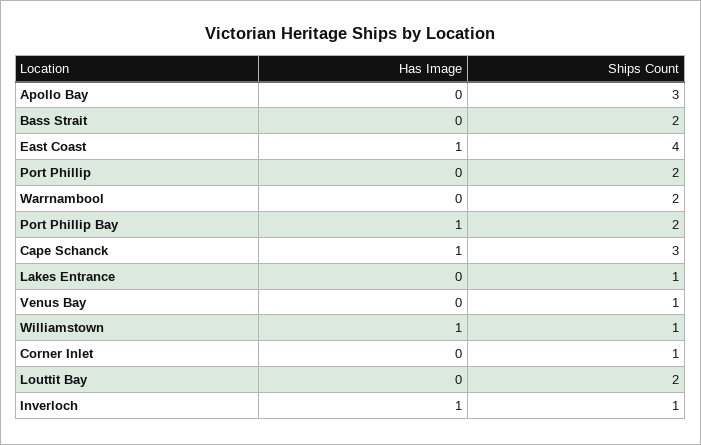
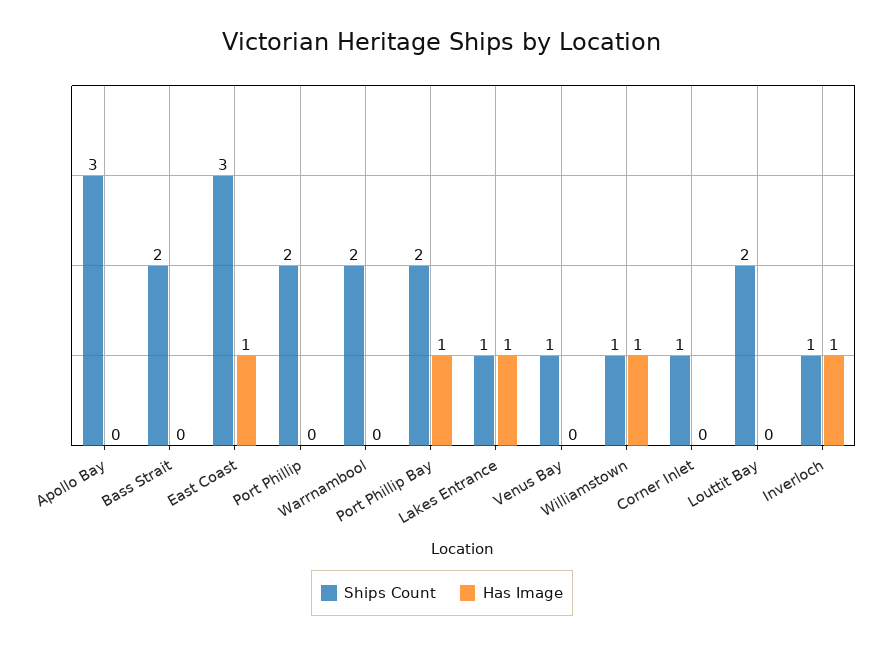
  {
    "Has Image": {
      "Apollo Bay": 0,
      "Bass Strait": 0,
      "East Coast": 1,
      "Port Phillip": 0,
      "Warrnambool": 0,
      "Port Phillip Bay": 1,
-     "Cape Schanck": 1,
-     "Lakes Entrance": 0,
+     "Lakes Entrance": 1,
      "Venus Bay": 0,
      "Williamstown": 1,
      "Corner Inlet": 0,
      "Louttit Bay": 0,
      "Inverloch": 1
    },
    "Ships Count": {
      "Apollo Bay": 3,
      "Bass Strait": 2,
-     "East Coast": 4,
+     "East Coast": 3,
      "Port Phillip": 2,
      "Warrnambool": 2,
      "Port Phillip Bay": 2,
-     "Cape Schanck": 3,
      "Lakes Entrance": 1,
      "Venus Bay": 1,
      "Williamstown": 1,
      "Corner Inlet": 1,
      "Louttit Bay": 2,
      "Inverloch": 1
    }
  }

